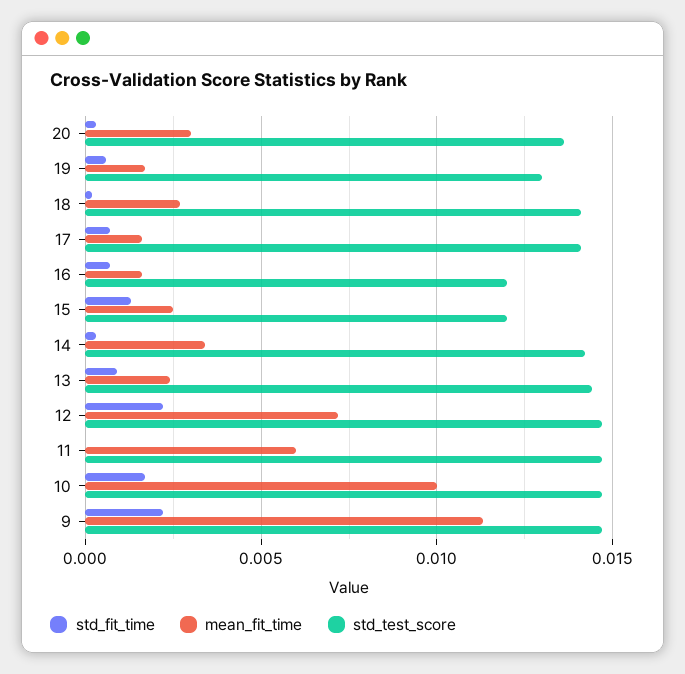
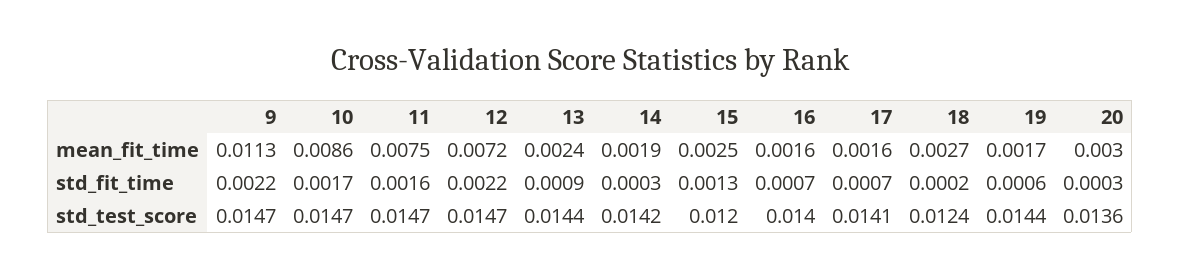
  {
    "std_fit_time": {
      "20": 0.0003,
      "19": 0.0006,
      "18": 0.0002,
      "17": 0.0007,
      "16": 0.0007,
      "15": 0.0013,
      "14": 0.0003,
      "13": 0.0009,
      "12": 0.0022,
-     "11": 0,
+     "11": 0.0016,
      "10": 0.0017,
      "9": 0.0022
    },
    "mean_fit_time": {
      "20": 0.003,
      "19": 0.0017,
      "18": 0.0027,
      "17": 0.0016,
      "16": 0.0016,
      "15": 0.0025,
-     "14": 0.0035,
+     "14": 0.0019,
      "13": 0.0024,
      "12": 0.0072,
-     "11": 0.006,
+     "11": 0.0075,
-     "10": 0.01,
+     "10": 0.0086,
      "9": 0.0113
    },
    "std_test_score": {
      "20": 0.0136,
-     "19": 0.013,
+     "19": 0.0144,
-     "18": 0.014,
+     "18": 0.0124,
      "17": 0.0141,
-     "16": 0.012,
+     "16": 0.014,
      "15": 0.012,
      "14": 0.0142,
      "13": 0.0144,
      "12": 0.0147,
      "11": 0.0147,
      "10": 0.0147,
      "9": 0.0147
    }
  }

